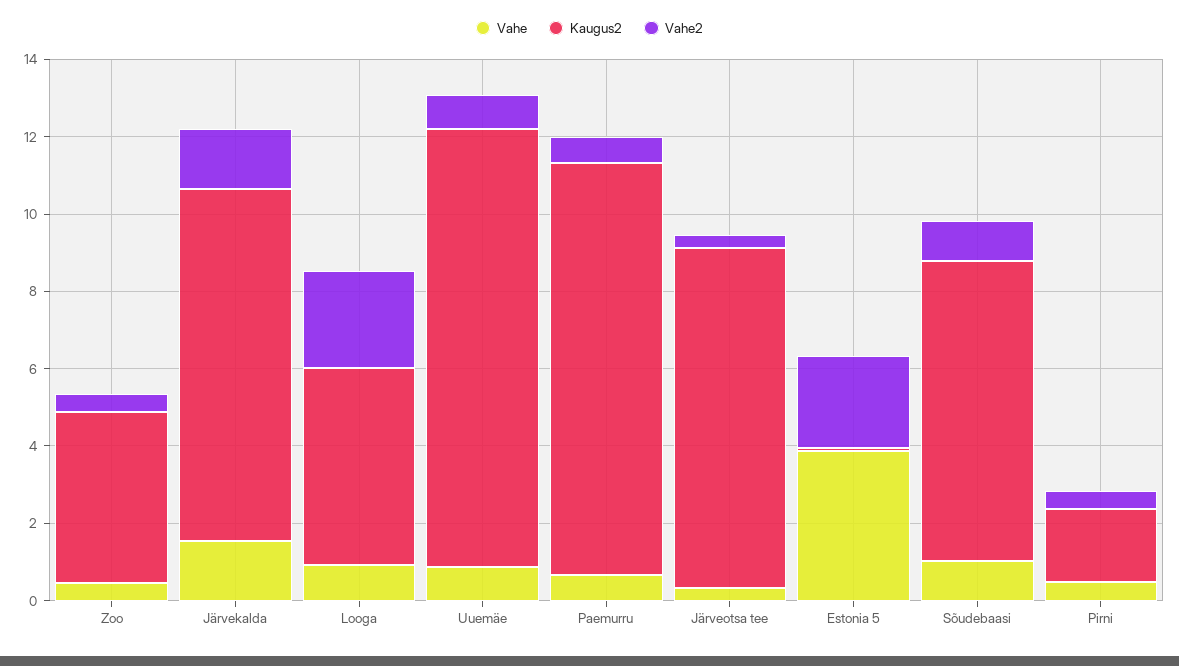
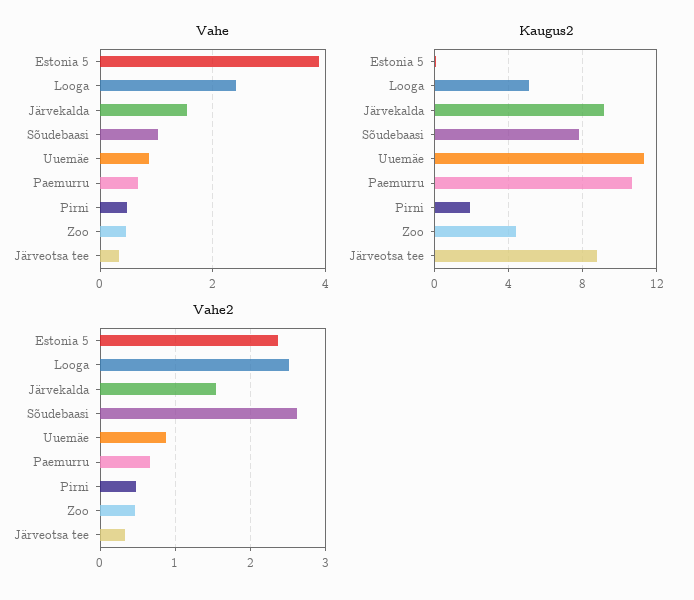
  {
    "Vahe": {
      "Zoo": 0.4,
      "Järvekalda": 1.6,
-     "Looga": 1,
+     "Looga": 2.4,
      "Uuemäe": 0.8,
      "Paemurru": 0.6,
      "Järveotsa tee": 0.4,
      "Estonia 5": 3.8,
      "Sõudebaasi": 1,
      "Pirni": 0.4
    },
    "Kaugus2": {
      "Zoo": 4.5,
      "Järvekalda": 9,
      "Looga": 5,
      "Uuemäe": 11.5,
      "Paemurru": 10.5,
      "Järveotsa tee": 9,
      "Estonia 5": 0,
      "Sõudebaasi": 8,
      "Pirni": 2
    },
    "Vahe2": {
      "Zoo": 0.5,
      "Järvekalda": 1.5,
      "Looga": 2.5,
      "Uuemäe": 0.9,
      "Paemurru": 0.7,
      "Järveotsa tee": 0.3,
      "Estonia 5": 2.4,
-     "Sõudebaasi": 1,
+     "Sõudebaasi": 2.6,
      "Pirni": 0.5
    }
  }

